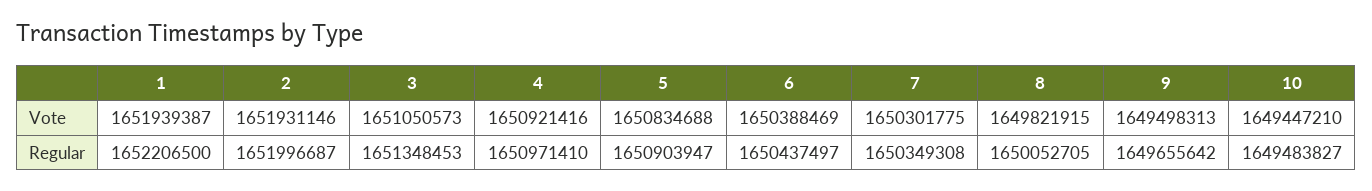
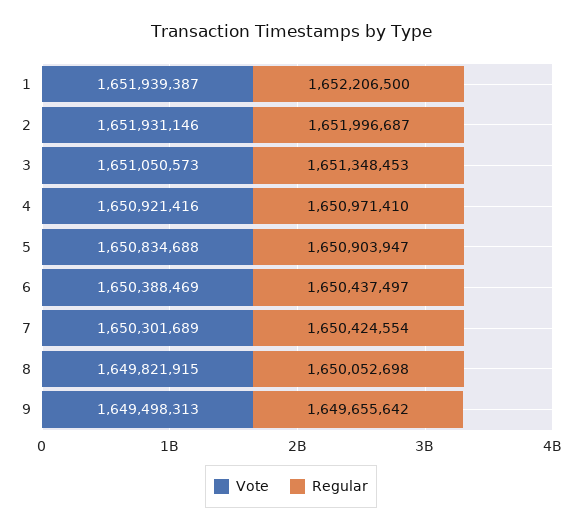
  {
    "Vote": {
      "1": 1651939387,
      "2": 1651931146,
      "3": 1651050573,
      "4": 1650921416,
      "5": 1650834688,
      "6": 1650388469,
-     "7": 1650301775,
+     "7": 1650301689,
      "8": 1649821915,
-     "9": 1649498313,
+     "9": 1649498313
-     "10": 1649447210
    },
    "Regular": {
      "1": 1652206500,
      "2": 1651996687,
      "3": 1651348453,
      "4": 1650971410,
      "5": 1650903947,
      "6": 1650437497,
-     "7": 1650349308,
+     "7": 1650424554,
-     "8": 1650052705,
+     "8": 1650052698,
-     "9": 1649655642,
+     "9": 1649655642
-     "10": 1649483827
    }
  }

